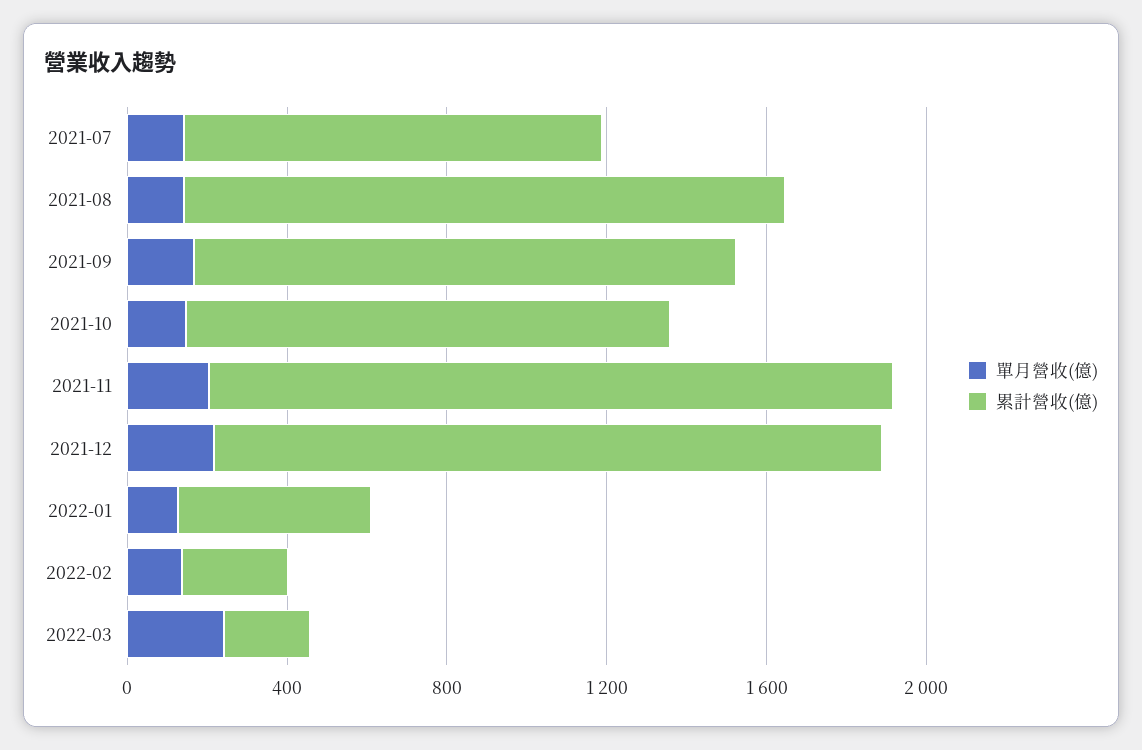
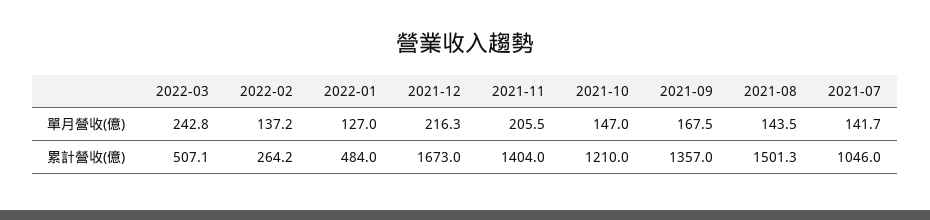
  {
    "單月營收(億)": {
      "2021-07": 141.7,
      "2021-08": 143.5,
      "2021-09": 167.5,
      "2021-10": 147,
      "2021-11": 205.5,
      "2021-12": 216.3,
      "2022-01": 127,
      "2022-02": 137.2,
      "2022-03": 242.8
    },
    "累計營收(億)": {
      "2021-07": 1046,
      "2021-08": 1501.3,
      "2021-09": 1357,
      "2021-10": 1210,
-     "2021-11": 1700,
+     "2021-11": 1404,
      "2021-12": 1673,
      "2022-01": 484,
      "2022-02": 264.2,
-     "2022-03": 200
+     "2022-03": 507.1
    }
  }

